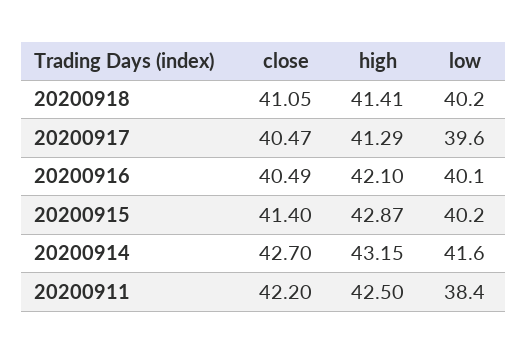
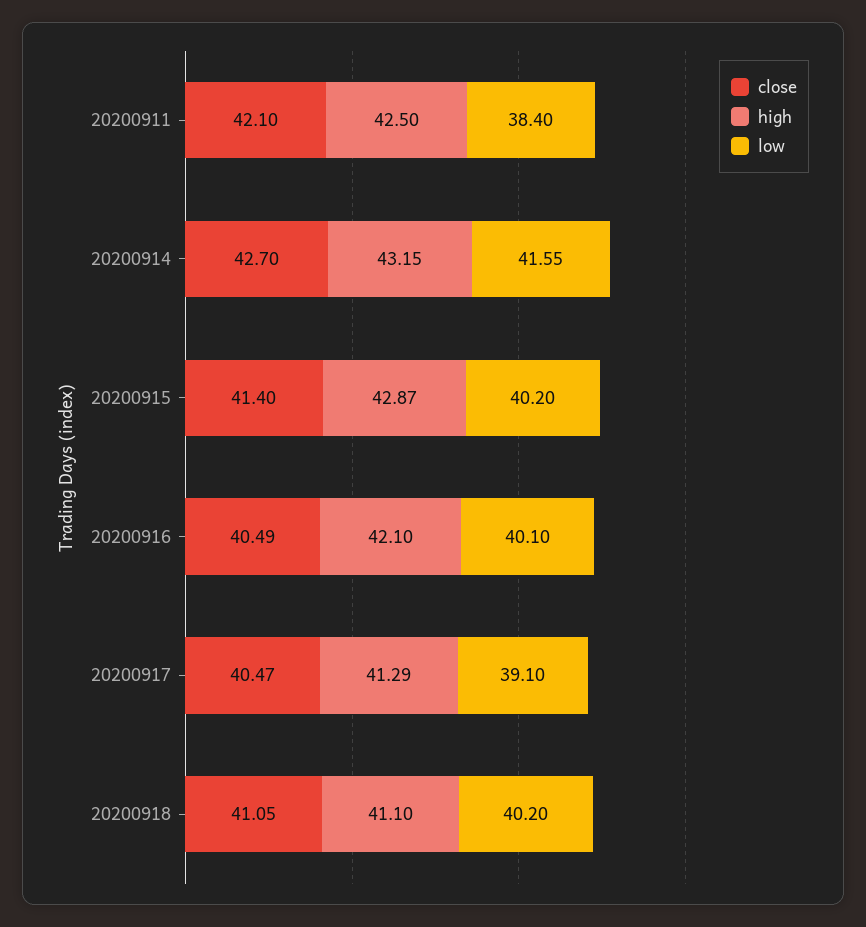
  {
    "close": {
      "20200918": 41.05,
      "20200917": 40.47,
      "20200916": 40.49,
      "20200915": 41.4,
      "20200914": 42.7,
-     "20200911": 42.2
+     "20200911": 42.1
    },
    "high": {
-     "20200918": 41.41,
+     "20200918": 41.1,
      "20200917": 41.29,
      "20200916": 42.1,
      "20200915": 42.87,
      "20200914": 43.15,
      "20200911": 42.5
    },
    "low": {
      "20200918": 40.2,
-     "20200917": 39.6,
+     "20200917": 39.1,
      "20200916": 40.1,
      "20200915": 40.2,
      "20200914": 41.55,
      "20200911": 38.4
    }
  }

